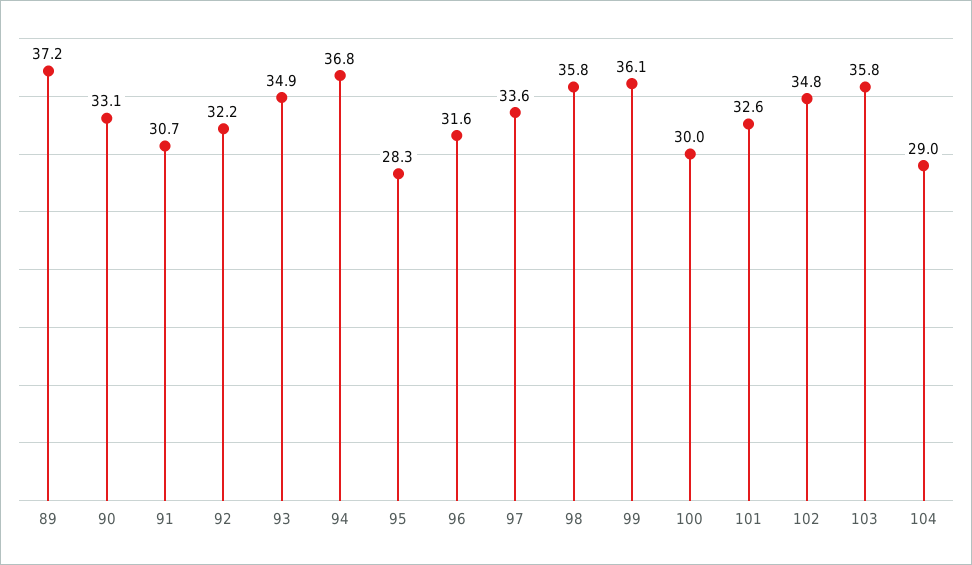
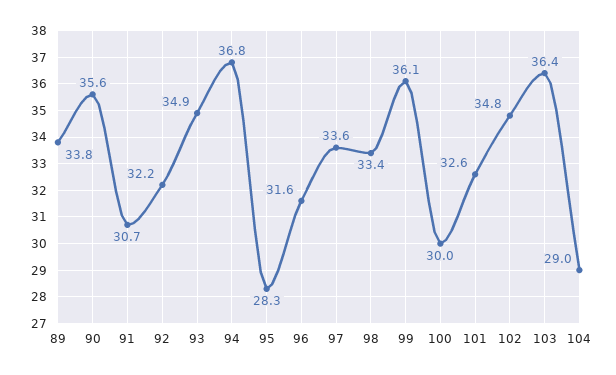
  {
-   "89": 37.2,
+   "89": 33.8,
-   "90": 33.1,
+   "90": 35.6,
    "91": 30.7,
    "92": 32.2,
    "93": 34.9,
    "94": 36.8,
    "95": 28.3,
    "96": 31.6,
    "97": 33.6,
-   "98": 35.8,
+   "98": 33.4,
    "99": 36.1,
    "100": 30,
    "101": 32.6,
    "102": 34.8,
-   "103": 35.8,
+   "103": 36.4,
    "104": 29
  }

